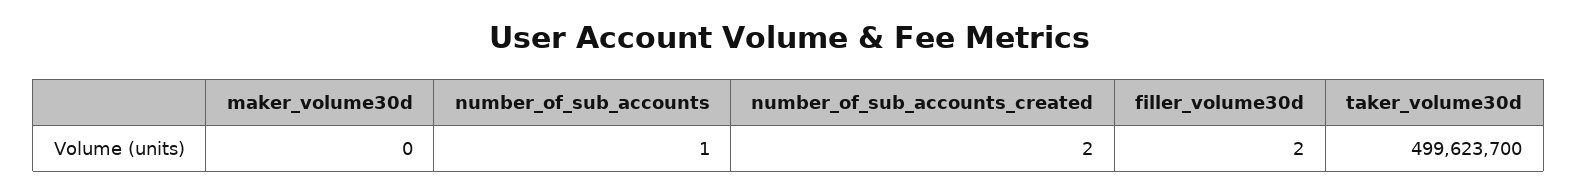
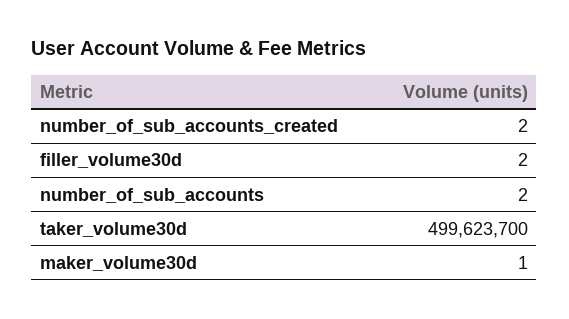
  {
-   "maker_volume30d": 0,
+   "maker_volume30d": 1,
-   "number_of_sub_accounts": 1,
+   "number_of_sub_accounts": 2,
    "number_of_sub_accounts_created": 2,
    "filler_volume30d": 2,
    "taker_volume30d": 499623700
  }

